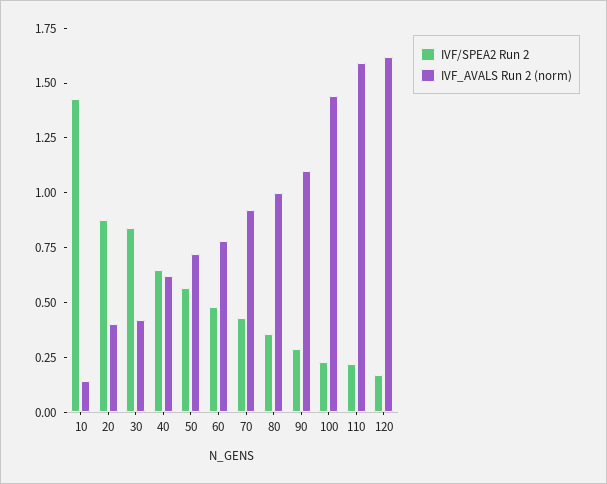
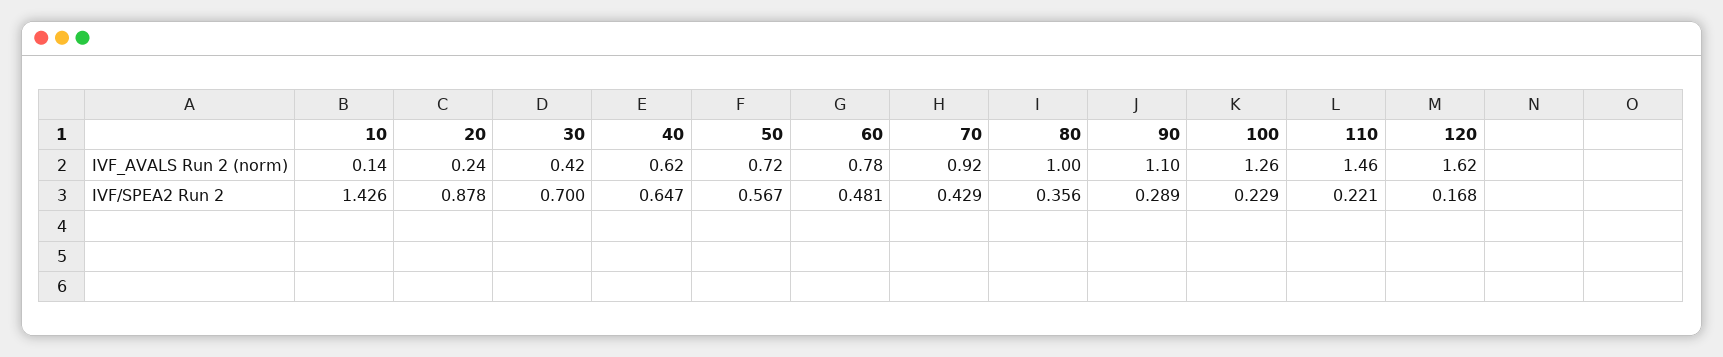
  {
    "IVF/SPEA2 Run 2": {
      "10": 1.426,
      "20": 0.878,
-     "30": 0.85,
+     "30": 0.7,
      "40": 0.647,
      "50": 0.567,
      "60": 0.481,
      "70": 0.429,
      "80": 0.356,
      "90": 0.289,
      "100": 0.229,
      "110": 0.221,
      "120": 0.168
    },
    "IVF_AVALS Run 2 (norm)": {
      "10": 0.14,
-     "20": 0.4,
+     "20": 0.24,
      "30": 0.42,
      "40": 0.62,
      "50": 0.72,
      "60": 0.78,
      "70": 0.92,
      "80": 1,
      "90": 1.1,
-     "100": 1.45,
+     "100": 1.26,
-     "110": 1.6,
+     "110": 1.46,
      "120": 1.62
    }
  }

